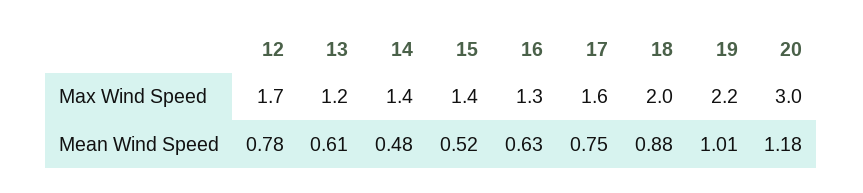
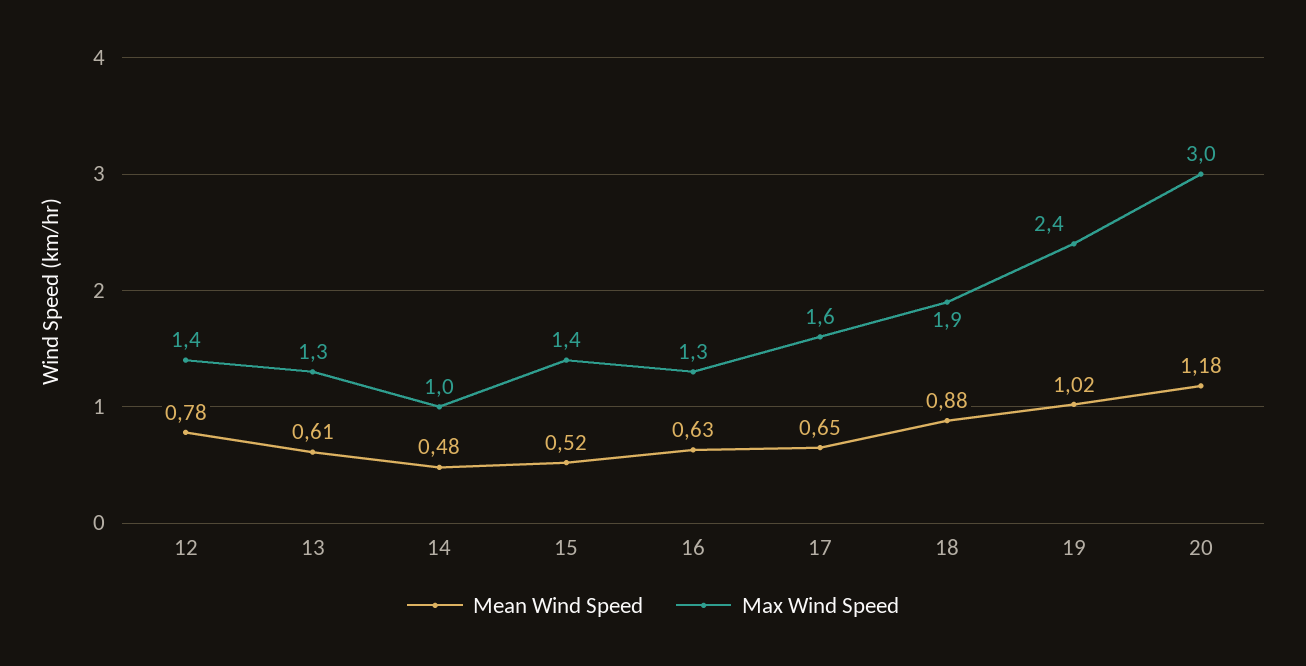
  {
    "Max Wind Speed": {
-     "12": 1.7,
+     "12": 1.4,
-     "13": 1.2,
+     "13": 1.3,
-     "14": 1.4,
+     "14": 1,
      "15": 1.4,
      "16": 1.3,
      "17": 1.6,
-     "18": 2,
+     "18": 1.9,
-     "19": 2.2,
+     "19": 2.4,
      "20": 3
    },
    "Mean Wind Speed": {
      "12": 0.78,
      "13": 0.61,
      "14": 0.48,
      "15": 0.52,
      "16": 0.63,
-     "17": 0.75,
+     "17": 0.65,
      "18": 0.88,
-     "19": 1.01,
+     "19": 1.02,
      "20": 1.18
    }
  }

